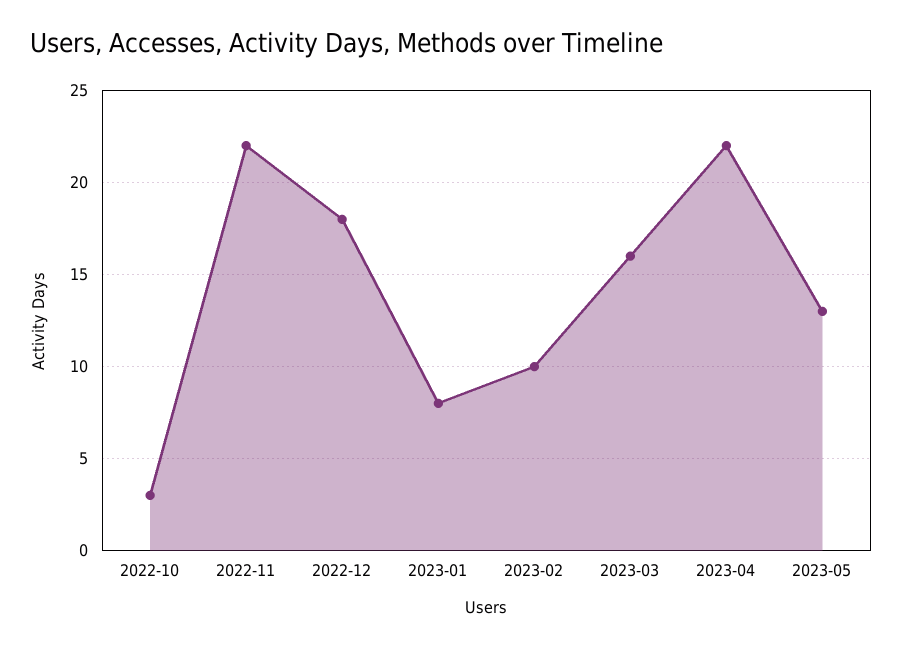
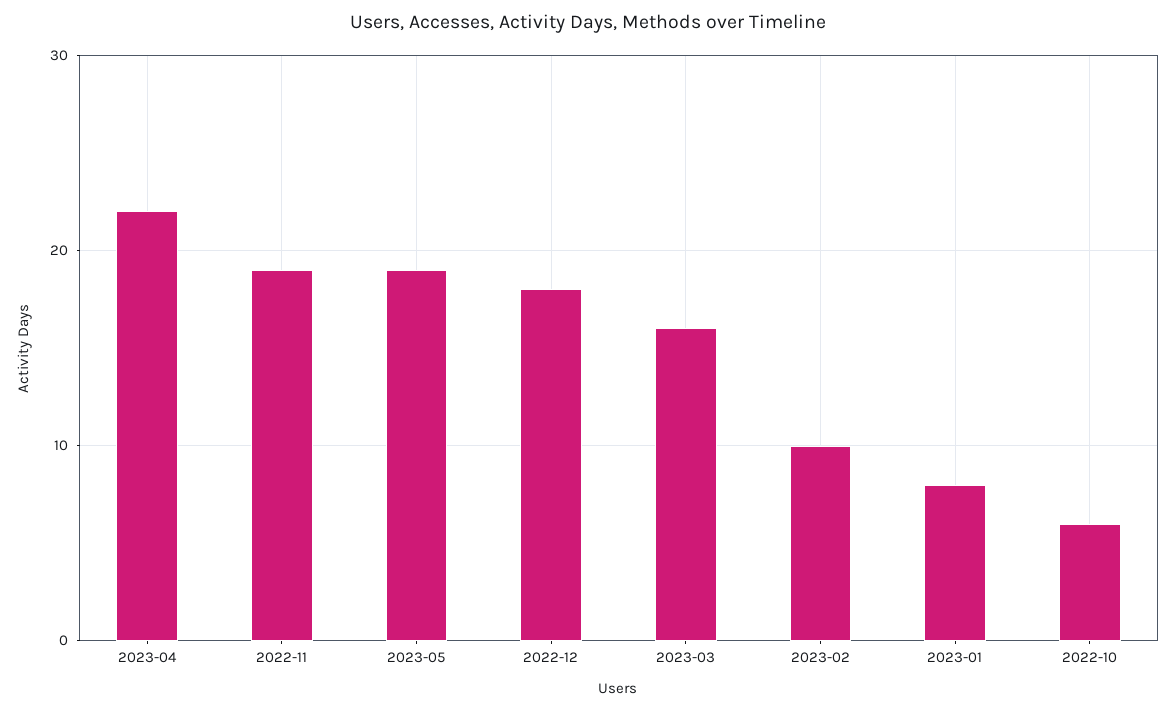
  {
-   "2022-10": 3,
+   "2022-10": 6,
-   "2022-11": 22,
+   "2022-11": 19,
    "2022-12": 18,
    "2023-01": 8,
    "2023-02": 10,
    "2023-03": 16,
    "2023-04": 22,
-   "2023-05": 13
+   "2023-05": 19
  }

